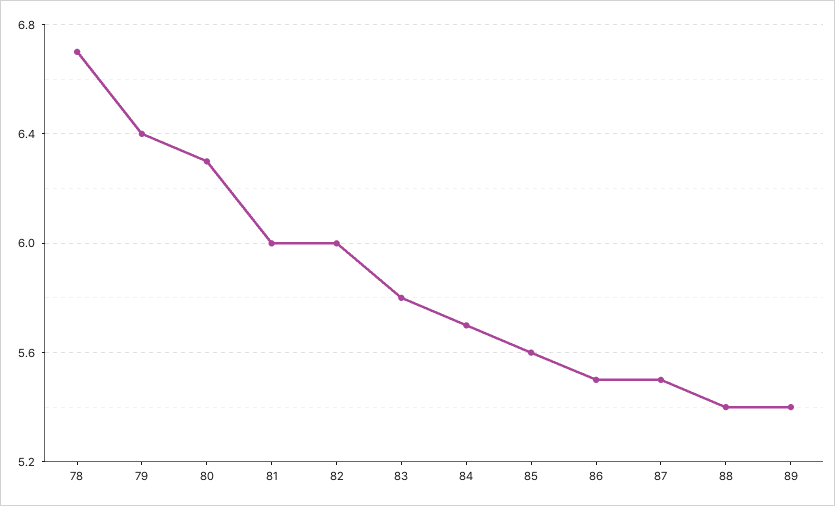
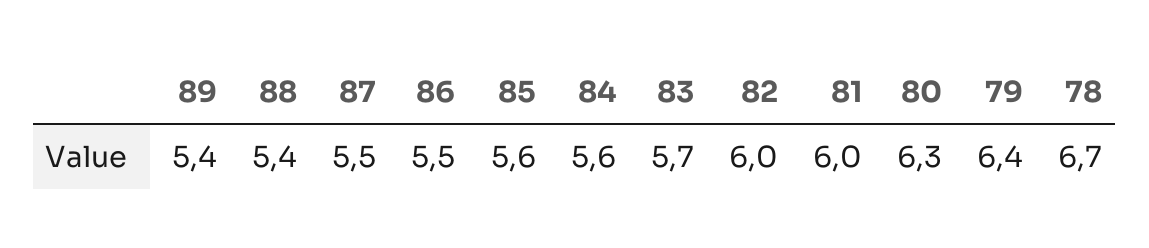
  {
    "78": 6.7,
    "79": 6.4,
    "80": 6.3,
    "81": 6,
    "82": 6,
-   "83": 5.8,
+   "83": 5.7,
-   "84": 5.7,
+   "84": 5.6,
    "85": 5.6,
    "86": 5.5,
    "87": 5.5,
    "88": 5.4,
    "89": 5.4
  }

